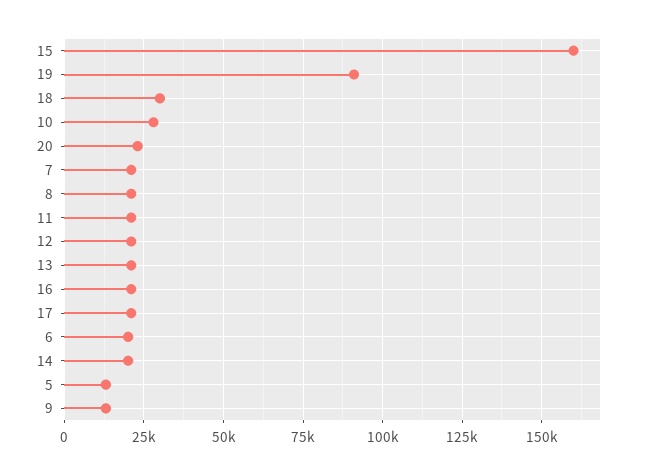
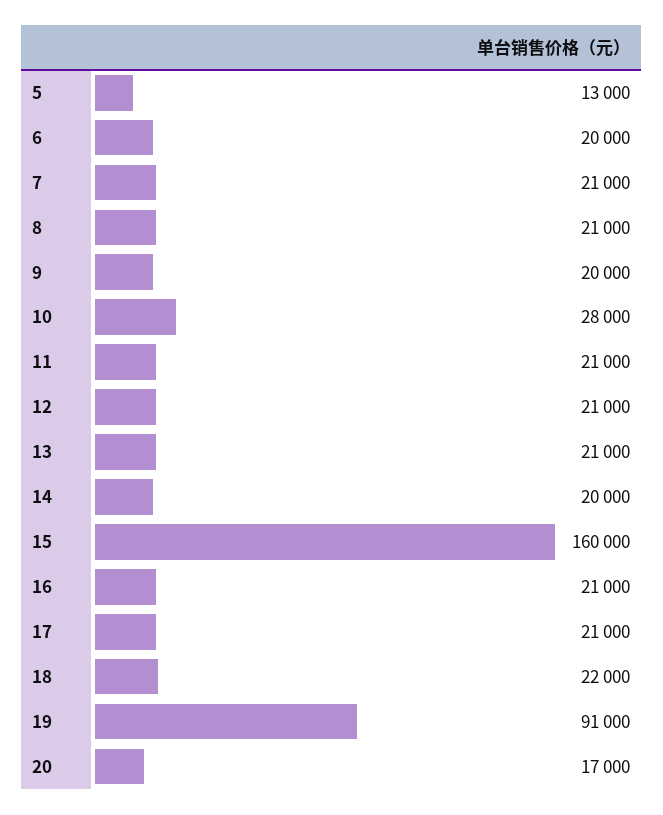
  {
    "15": 160000,
    "19": 91000,
-   "18": 30000,
+   "18": 22000,
    "10": 28000,
-   "20": 22500,
+   "20": 17000,
    "7": 21000,
    "8": 21000,
    "11": 21000,
    "12": 21000,
    "13": 21000,
    "16": 21000,
    "17": 21000,
    "6": 20000,
    "14": 20000,
    "5": 13000,
-   "9": 12500
+   "9": 20000
  }

